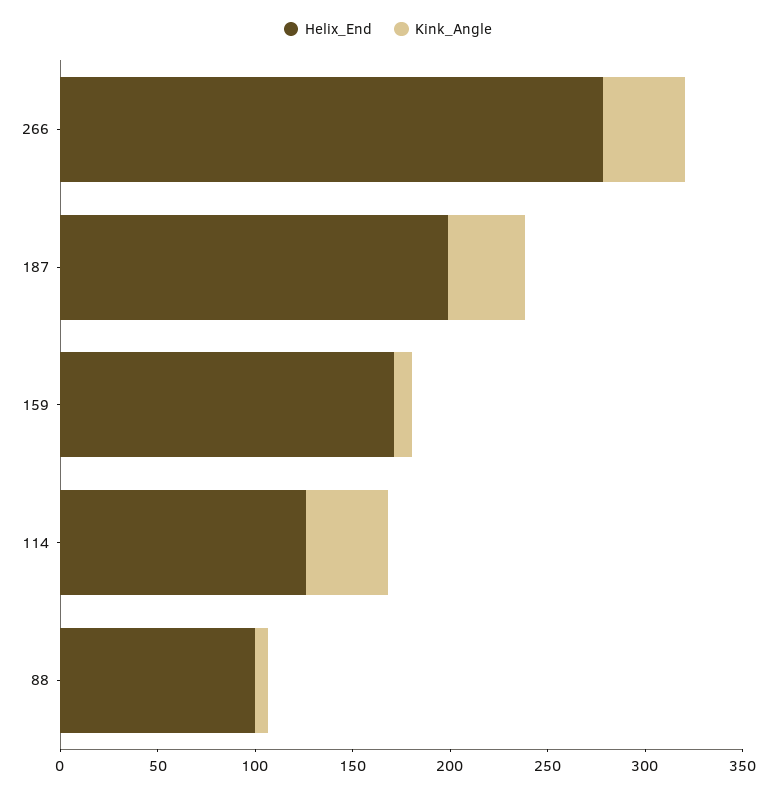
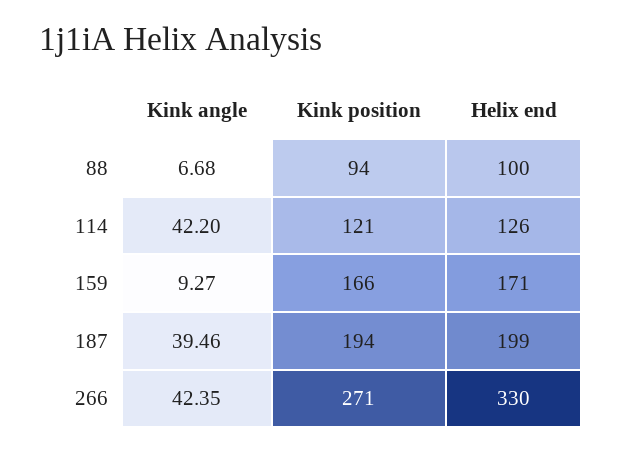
  {
    "Helix_End": {
-     "266": 280,
+     "266": 330,
      "187": 199,
      "159": 171,
      "114": 126,
      "88": 100
    },
    "Kink_Angle": {
      "266": 42.35,
      "187": 39.46,
      "159": 9.27,
      "114": 42.2,
      "88": 6.68
-   }
+   },
+   "Kink position": {
+     "88": 94,
+     "114": 121,
+     "159": 166,
+     "187": 194,
+     "266": 271
+   }
  }

